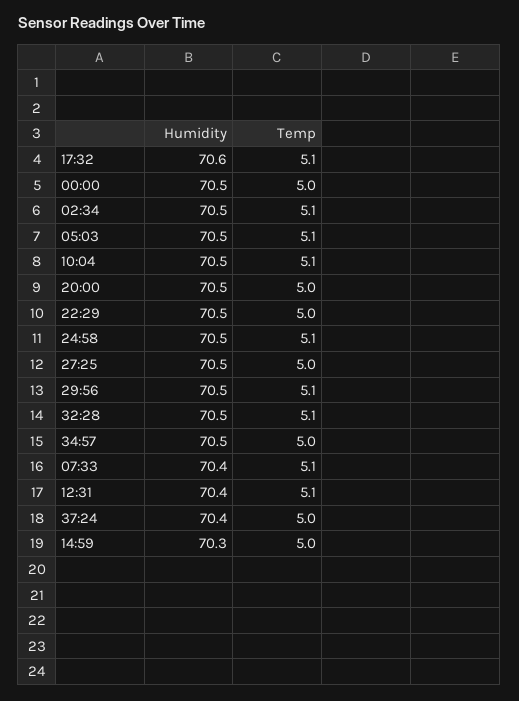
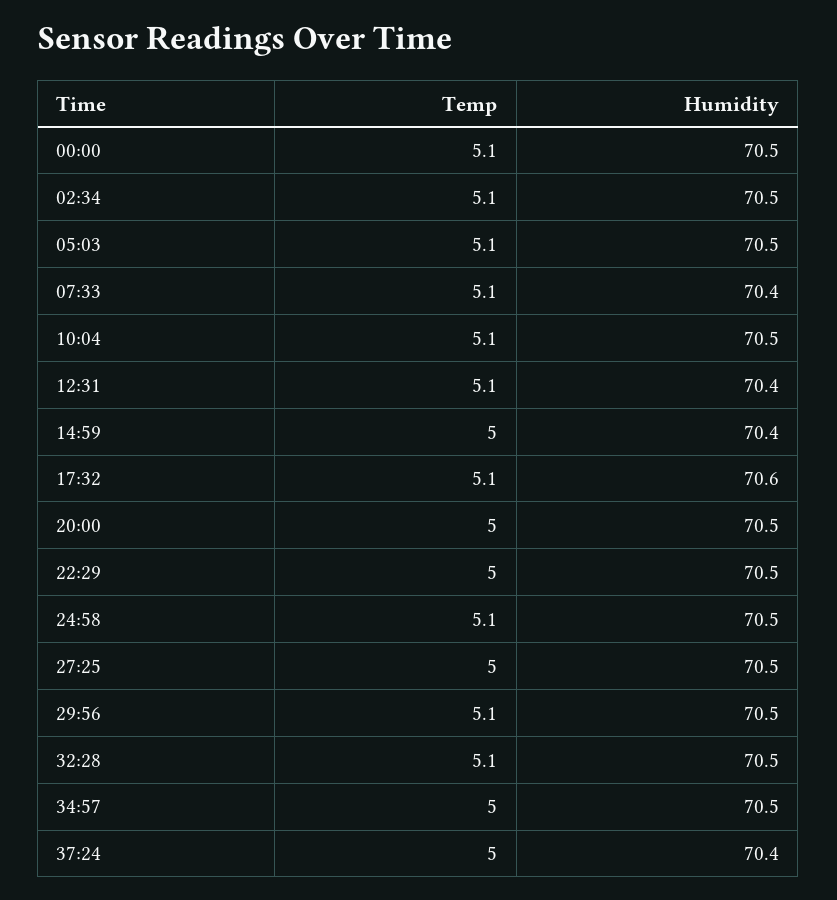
  {
    "Humidity": {
      "17:32": 70.6,
      "00:00": 70.5,
      "02:34": 70.5,
      "05:03": 70.5,
      "10:04": 70.5,
      "20:00": 70.5,
      "22:29": 70.5,
      "24:58": 70.5,
      "27:25": 70.5,
      "29:56": 70.5,
      "32:28": 70.5,
      "34:57": 70.5,
      "07:33": 70.4,
      "12:31": 70.4,
      "37:24": 70.4,
-     "14:59": 70.3
+     "14:59": 70.4
    },
    "Temp": {
      "17:32": 5.1,
-     "00:00": 5,
+     "00:00": 5.1,
      "02:34": 5.1,
      "05:03": 5.1,
      "10:04": 5.1,
      "20:00": 5,
      "22:29": 5,
      "24:58": 5.1,
      "27:25": 5,
      "29:56": 5.1,
      "32:28": 5.1,
      "34:57": 5,
      "07:33": 5.1,
      "12:31": 5.1,
      "37:24": 5,
      "14:59": 5
    }
  }

